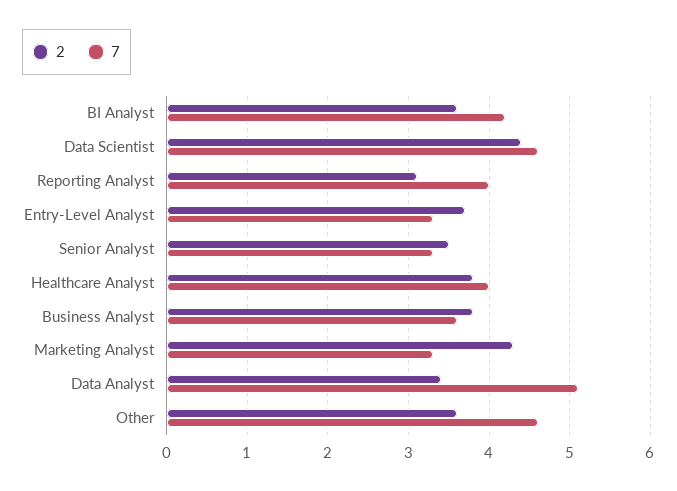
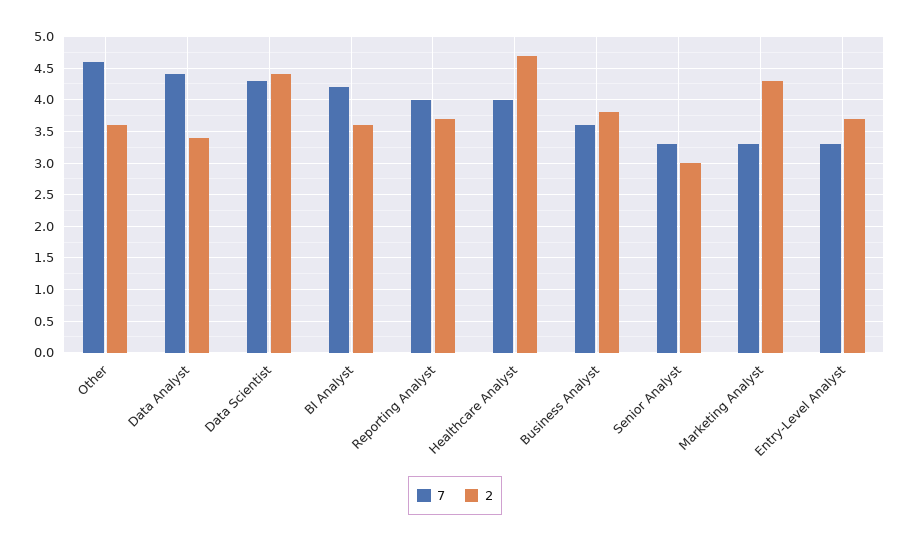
  {
    "2": {
      "BI Analyst": 3.6,
      "Data Scientist": 4.4,
-     "Reporting Analyst": 3.1,
+     "Reporting Analyst": 3.7,
      "Entry-Level Analyst": 3.7,
-     "Senior Analyst": 3.5,
+     "Senior Analyst": 3,
-     "Healthcare Analyst": 3.8,
+     "Healthcare Analyst": 4.7,
      "Business Analyst": 3.8,
      "Marketing Analyst": 4.3,
      "Data Analyst": 3.4,
      "Other": 3.6
    },
    "7": {
      "BI Analyst": 4.2,
-     "Data Scientist": 4.6,
+     "Data Scientist": 4.3,
      "Reporting Analyst": 4,
      "Entry-Level Analyst": 3.3,
      "Senior Analyst": 3.3,
      "Healthcare Analyst": 4,
      "Business Analyst": 3.6,
      "Marketing Analyst": 3.3,
-     "Data Analyst": 5.1,
+     "Data Analyst": 4.4,
      "Other": 4.6
    }
  }

